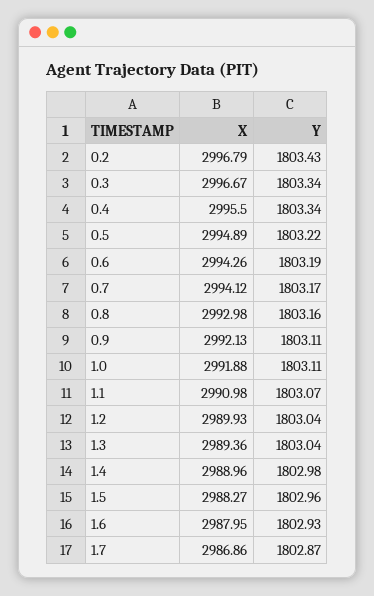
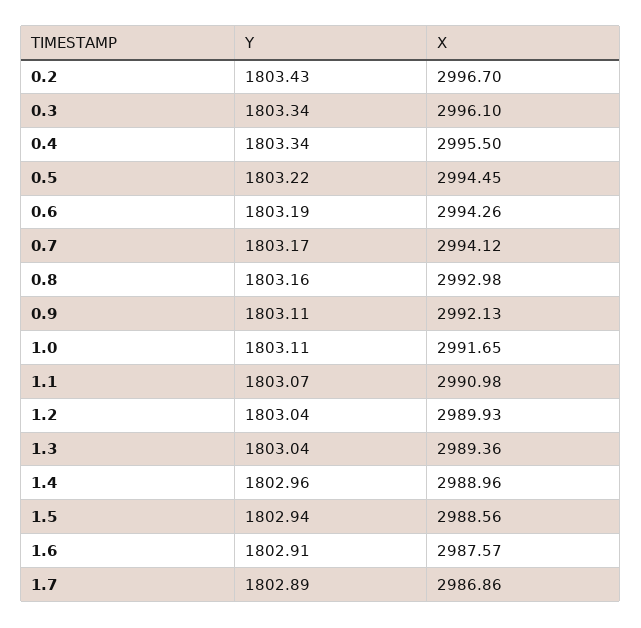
  {
    "X": {
-     "0.2": 2996.79,
+     "0.2": 2996.7,
-     "0.3": 2996.67,
+     "0.3": 2996.1,
      "0.4": 2995.5,
-     "0.5": 2994.89,
+     "0.5": 2994.45,
      "0.6": 2994.26,
      "0.7": 2994.12,
      "0.8": 2992.98,
      "0.9": 2992.13,
-     "1.0": 2991.88,
+     "1.0": 2991.65,
      "1.1": 2990.98,
      "1.2": 2989.93,
      "1.3": 2989.36,
      "1.4": 2988.96,
-     "1.5": 2988.27,
+     "1.5": 2988.56,
-     "1.6": 2987.95,
+     "1.6": 2987.57,
      "1.7": 2986.86
    },
    "Y": {
      "0.2": 1803.43,
      "0.3": 1803.34,
      "0.4": 1803.34,
      "0.5": 1803.22,
      "0.6": 1803.19,
      "0.7": 1803.17,
      "0.8": 1803.16,
      "0.9": 1803.11,
      "1.0": 1803.11,
      "1.1": 1803.07,
      "1.2": 1803.04,
      "1.3": 1803.04,
-     "1.4": 1802.98,
+     "1.4": 1802.96,
-     "1.5": 1802.96,
+     "1.5": 1802.94,
-     "1.6": 1802.93,
+     "1.6": 1802.91,
-     "1.7": 1802.87
+     "1.7": 1802.89
    }
  }

